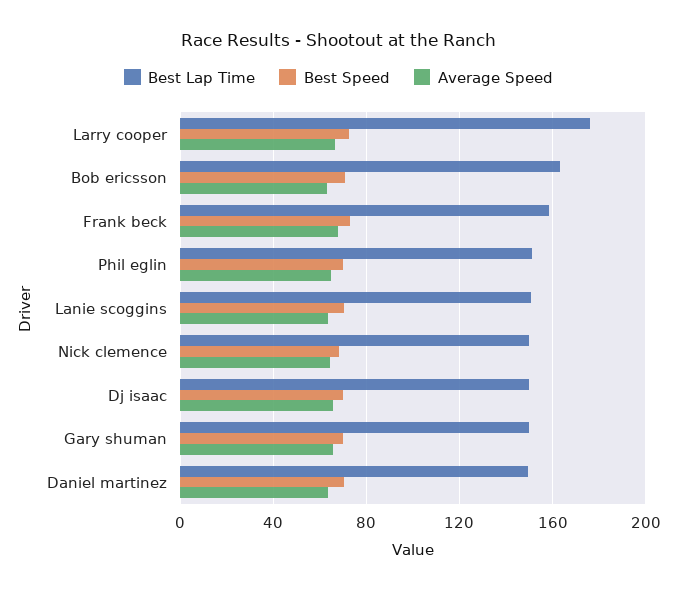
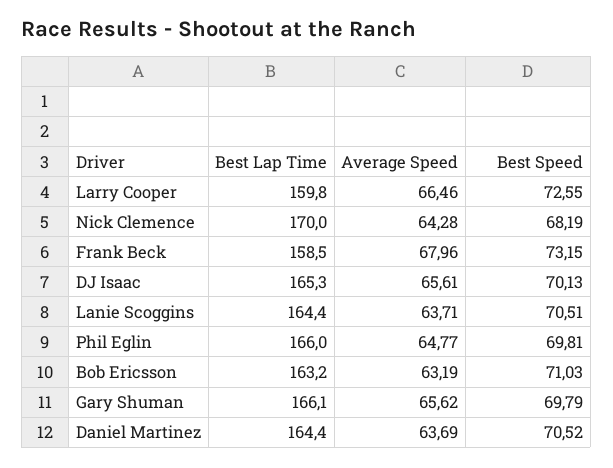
  {
    "Best Lap Time": {
-     "Larry cooper": 175,
+     "Larry cooper": 159.8,
      "Bob ericsson": 163.2,
      "Frank beck": 158.5,
-     "Phil eglin": 150,
+     "Phil eglin": 166,
-     "Lanie scoggins": 150,
+     "Lanie scoggins": 164.4,
-     "Nick clemence": 150,
+     "Nick clemence": 170,
-     "Dj isaac": 150,
+     "Dj isaac": 165.3,
-     "Gary shuman": 150,
+     "Gary shuman": 166.1,
-     "Daniel martinez": 150
+     "Daniel martinez": 164.4
    },
    "Best Speed": {
      "Larry cooper": 72.55,
      "Bob ericsson": 71.03,
      "Frank beck": 73.15,
      "Phil eglin": 69.81,
      "Lanie scoggins": 70.51,
      "Nick clemence": 68.19,
      "Dj isaac": 70.13,
      "Gary shuman": 69.79,
      "Daniel martinez": 70.52
    },
    "Average Speed": {
      "Larry cooper": 66.46,
      "Bob ericsson": 63.19,
      "Frank beck": 67.96,
      "Phil eglin": 64.77,
      "Lanie scoggins": 63.71,
      "Nick clemence": 64.28,
      "Dj isaac": 65.61,
      "Gary shuman": 65.62,
      "Daniel martinez": 63.69
    }
  }

